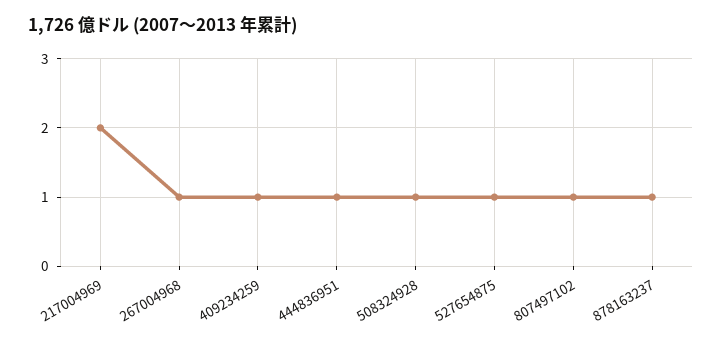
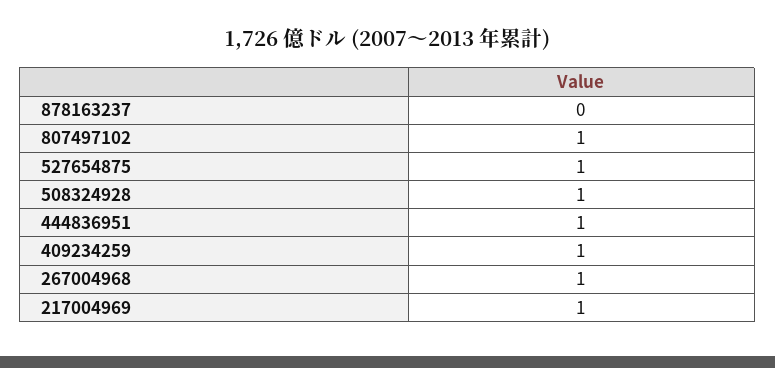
  {
-   "217004969": 2,
+   "217004969": 1,
    "267004968": 1,
    "409234259": 1,
    "444836951": 1,
    "508324928": 1,
    "527654875": 1,
    "807497102": 1,
-   "878163237": 1
+   "878163237": 0
  }

